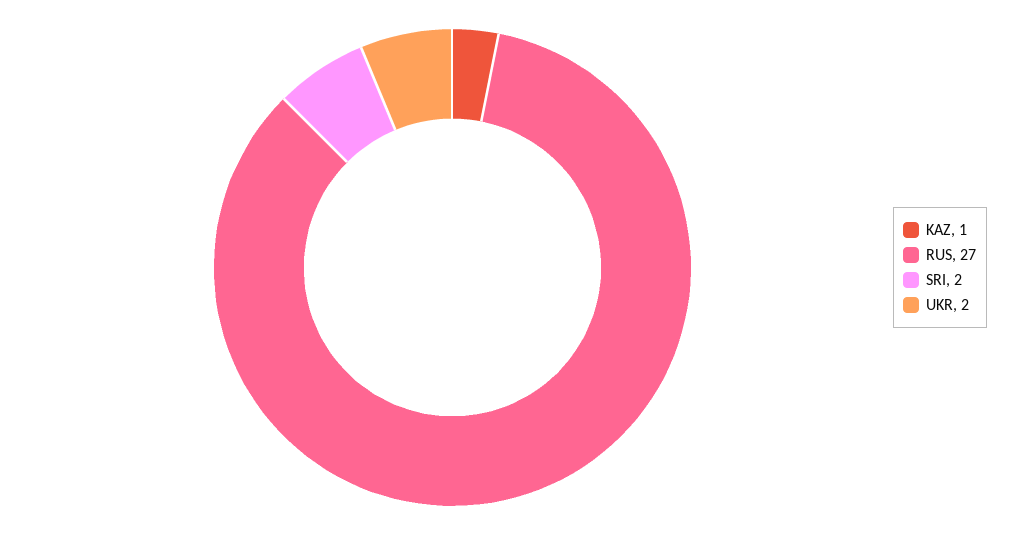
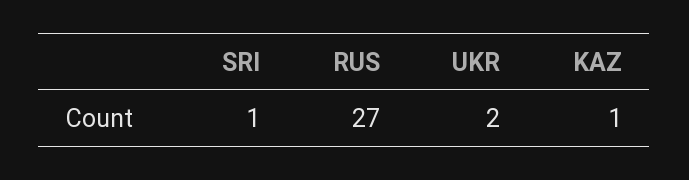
  {
    "KAZ": 1,
    "RUS": 27,
-   "SRI": 2,
+   "SRI": 1,
    "UKR": 2
  }

